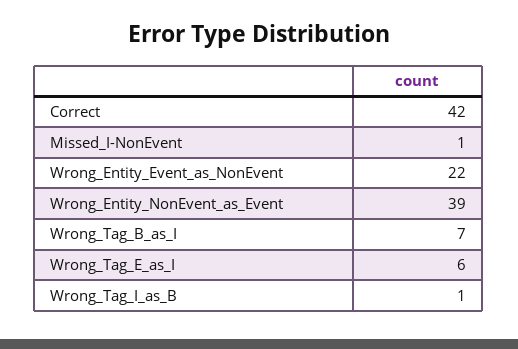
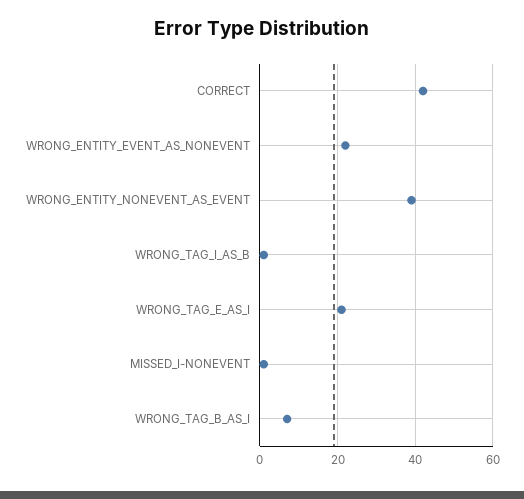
  {
    "Correct": 42,
    "Missed_I-NonEvent": 1,
    "Wrong_Entity_Event_as_NonEvent": 22,
    "Wrong_Entity_NonEvent_as_Event": 39,
    "Wrong_Tag_B_as_I": 7,
-   "Wrong_Tag_E_as_I": 6,
+   "Wrong_Tag_E_as_I": 20,
    "Wrong_Tag_I_as_B": 1
  }

